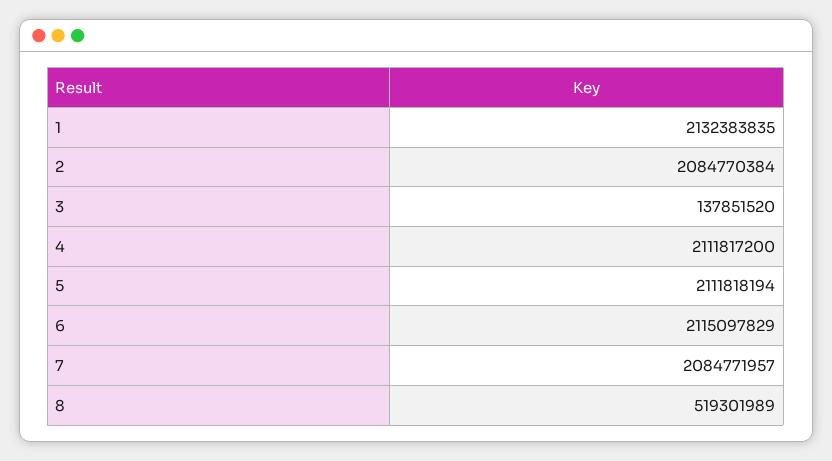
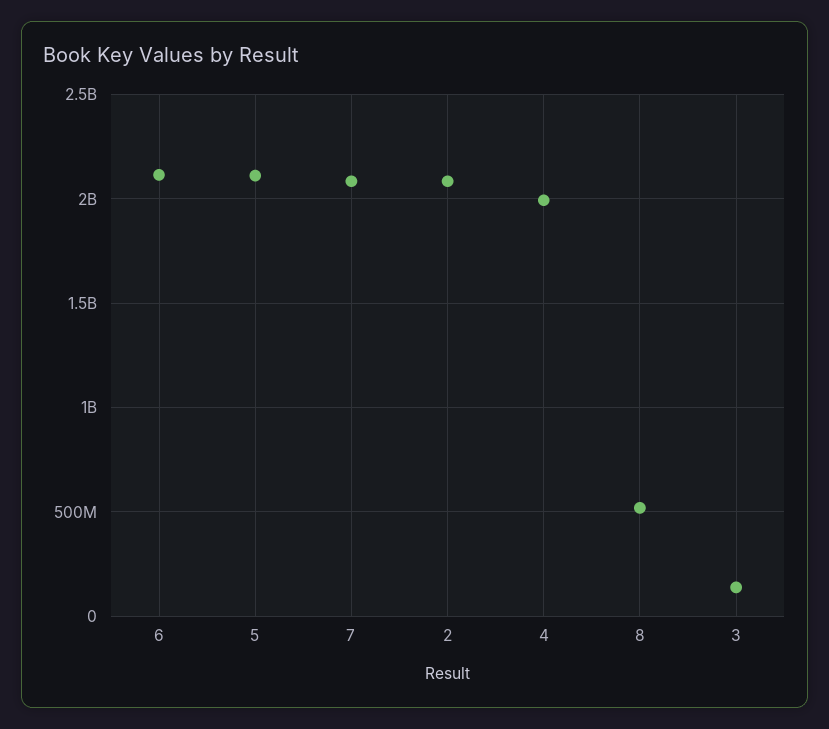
  {
-   "1": 2132383835,
    "2": 2084770384,
    "3": 137851520,
-   "4": 2111817200,
+   "4": 2000000000,
    "5": 2111818194,
    "6": 2115097829,
    "7": 2084771957,
    "8": 519301989
  }

